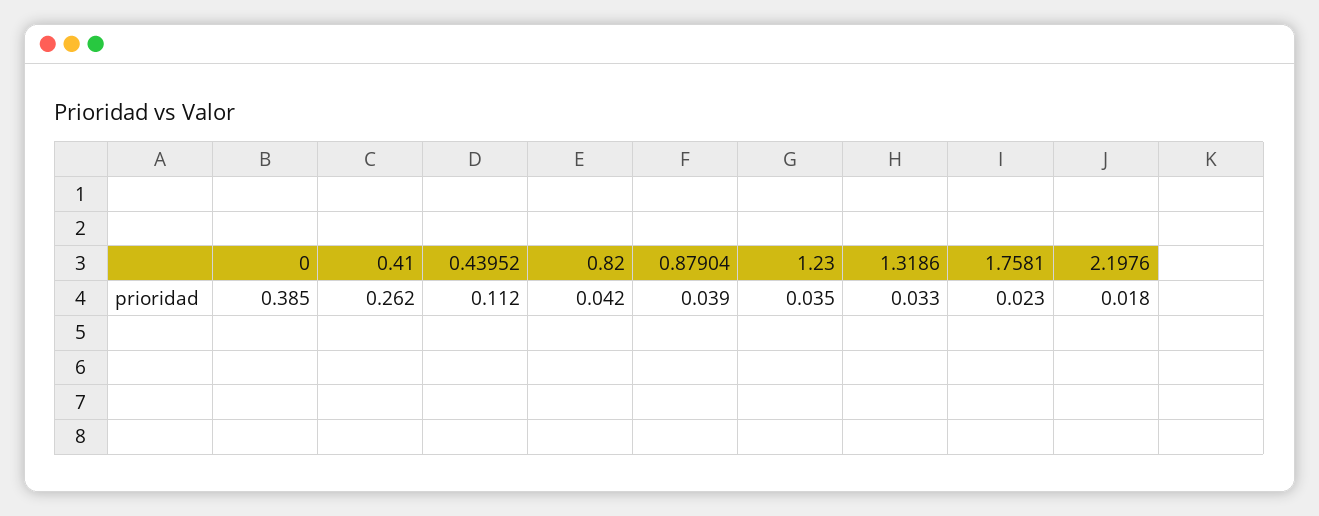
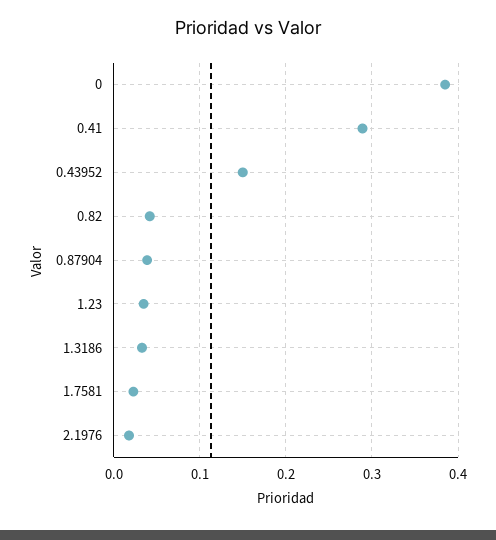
  {
    "0": 0.385,
-   "0.41": 0.262,
+   "0.41": 0.29,
-   "0.43952": 0.112,
+   "0.43952": 0.15,
    "0.82": 0.042,
    "0.87904": 0.039,
    "1.23": 0.035,
    "1.3186": 0.033,
    "1.7581": 0.023,
    "2.1976": 0.018
  }

